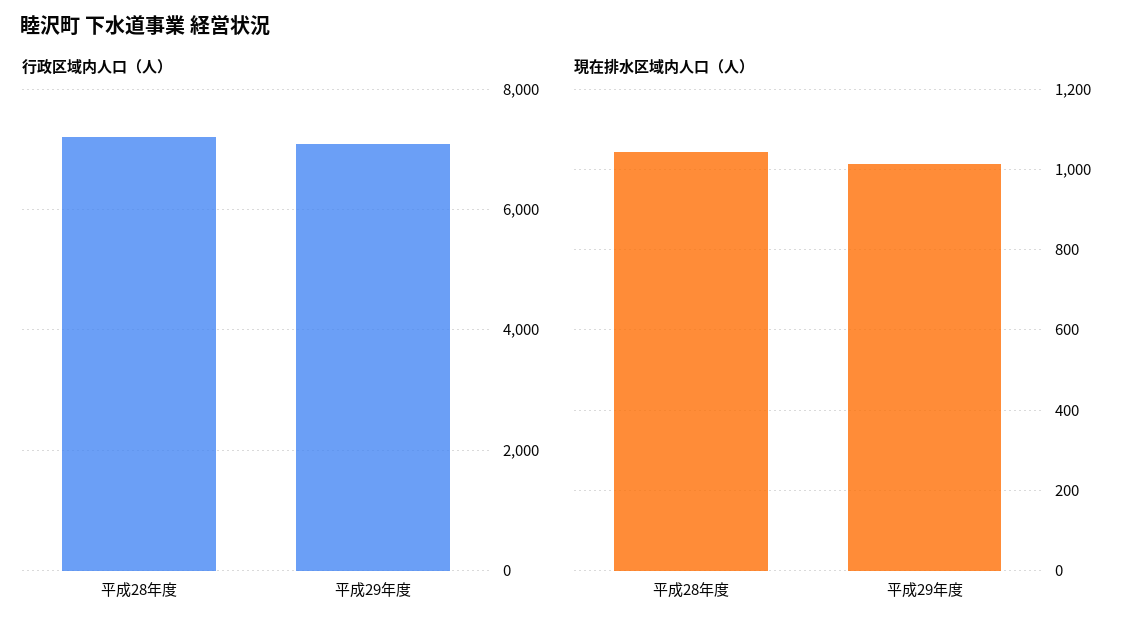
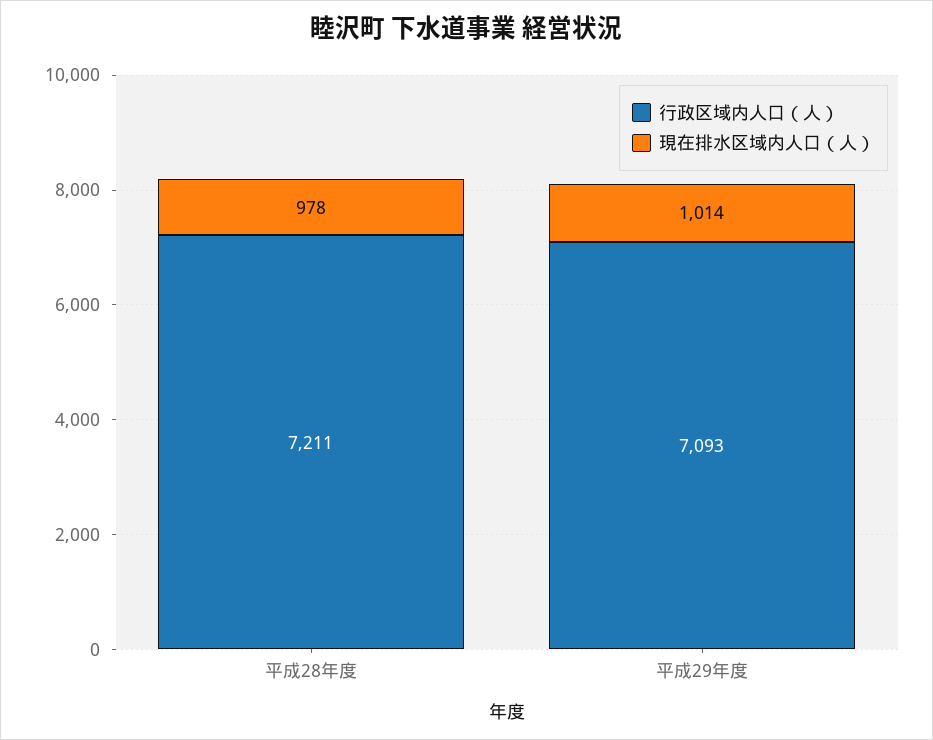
  {
    "行政区域内人口（人）": {
      "平成28年度": 7211,
      "平成29年度": 7093
    },
    "現在排水区域内人口（人）": {
-     "平成28年度": 1040,
+     "平成28年度": 978,
      "平成29年度": 1014
    }
  }

